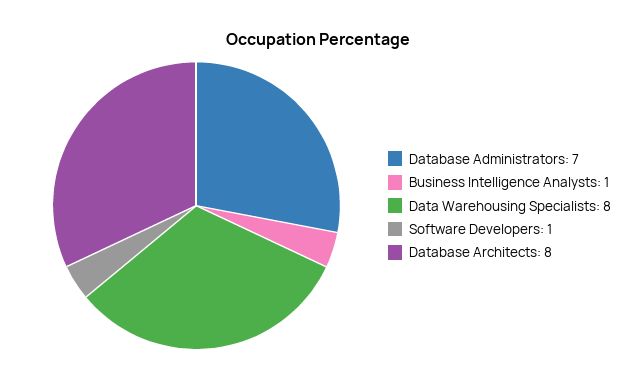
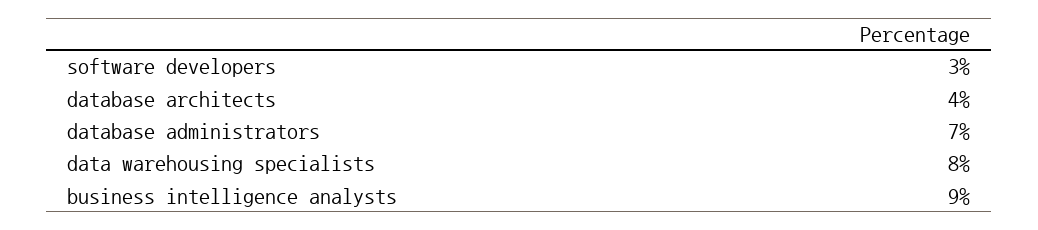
  {
    "Database Administrators": 7,
-   "Business Intelligence Analysts": 1,
+   "Business Intelligence Analysts": 9,
    "Data Warehousing Specialists": 8,
-   "Software Developers": 1,
+   "Software Developers": 3,
-   "Database Architects": 8
+   "Database Architects": 4
  }

